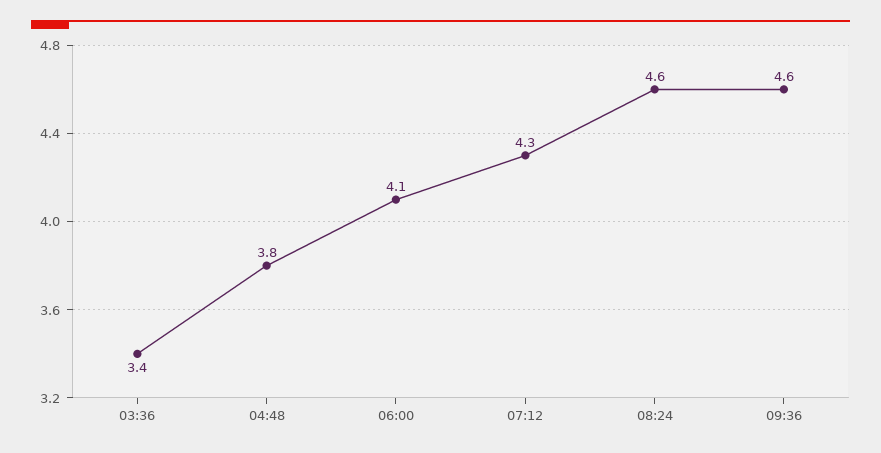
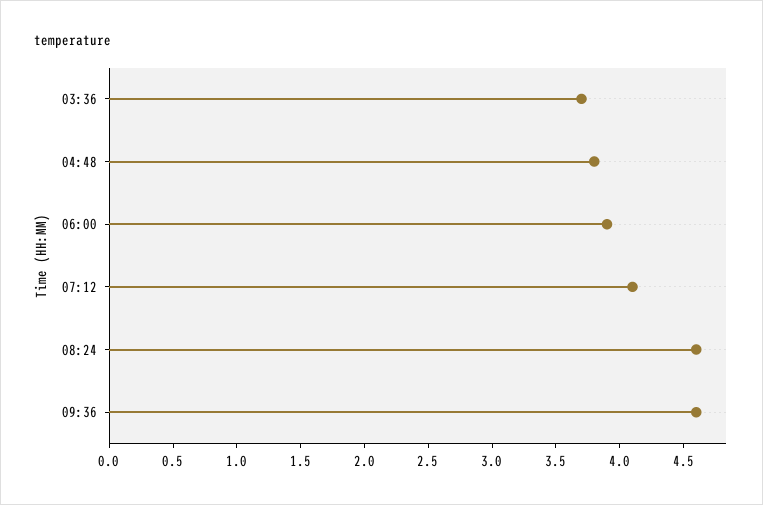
  {
-   "03:36": 3.4,
+   "03:36": 3.7,
    "04:48": 3.8,
-   "06:00": 4.1,
+   "06:00": 3.9,
-   "07:12": 4.3,
+   "07:12": 4.1,
    "08:24": 4.6,
    "09:36": 4.6
  }

